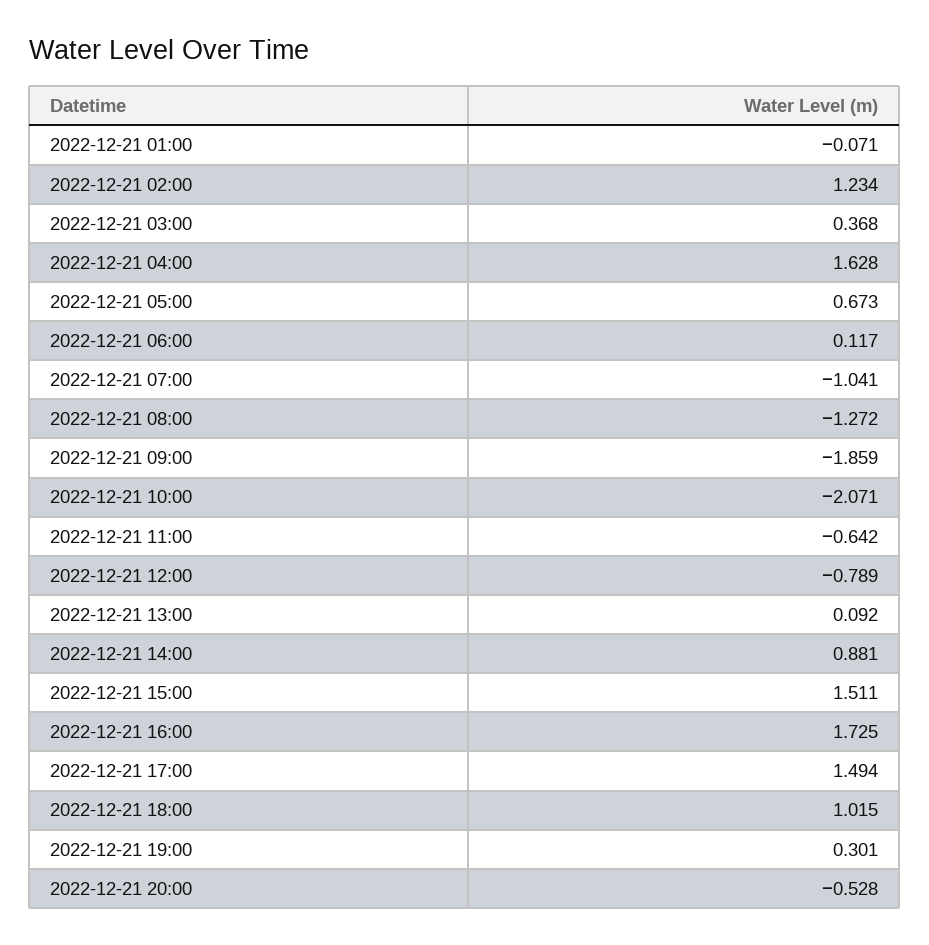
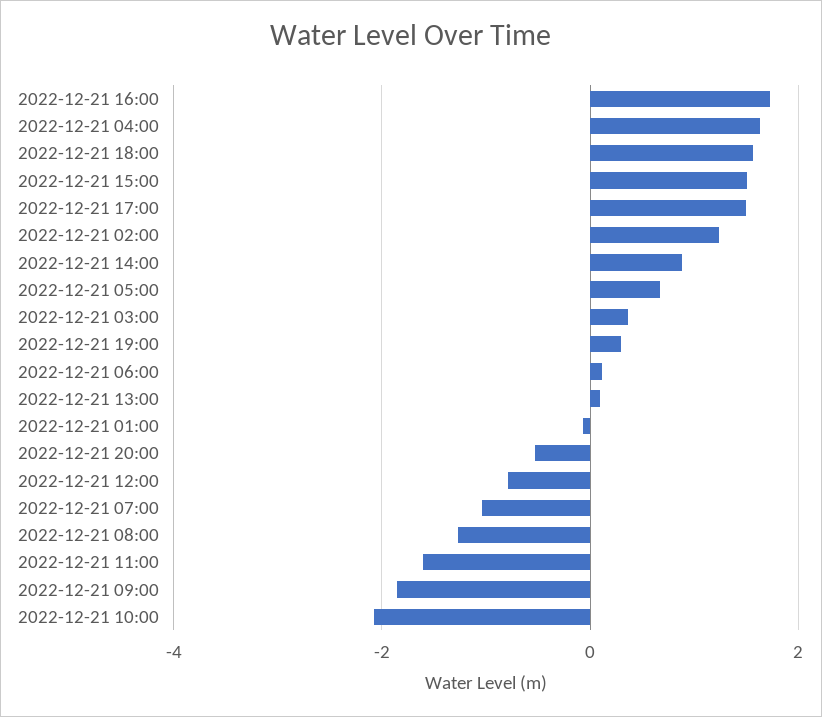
  {
    "2022-12-21 01:00": -0.071,
    "2022-12-21 02:00": 1.234,
    "2022-12-21 03:00": 0.368,
    "2022-12-21 04:00": 1.628,
    "2022-12-21 05:00": 0.673,
    "2022-12-21 06:00": 0.117,
    "2022-12-21 07:00": -1.041,
    "2022-12-21 08:00": -1.272,
    "2022-12-21 09:00": -1.859,
    "2022-12-21 10:00": -2.071,
-   "2022-12-21 11:00": -0.642,
+   "2022-12-21 11:00": -1.6,
    "2022-12-21 12:00": -0.789,
    "2022-12-21 13:00": 0.092,
    "2022-12-21 14:00": 0.881,
    "2022-12-21 15:00": 1.511,
    "2022-12-21 16:00": 1.725,
    "2022-12-21 17:00": 1.494,
-   "2022-12-21 18:00": 1.015,
+   "2022-12-21 18:00": 1.6,
    "2022-12-21 19:00": 0.301,
    "2022-12-21 20:00": -0.528
  }

